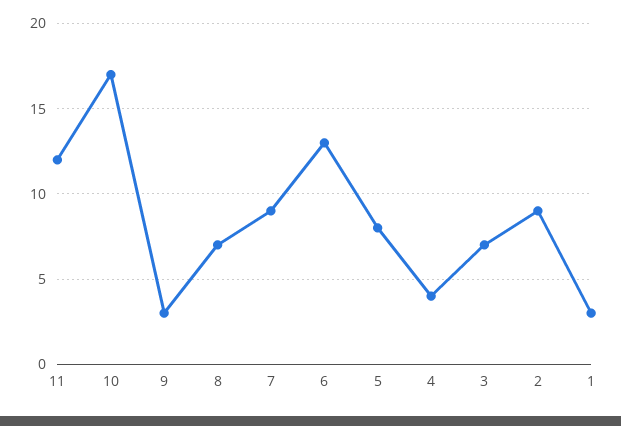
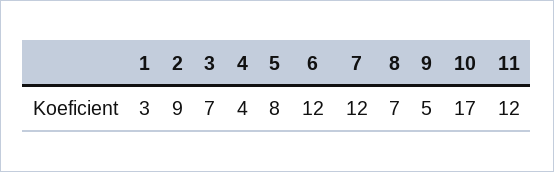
  {
    "11": 12,
    "10": 17,
-   "9": 3,
+   "9": 5,
    "8": 7,
-   "7": 9,
+   "7": 12,
-   "6": 13,
+   "6": 12,
    "5": 8,
    "4": 4,
    "3": 7,
    "2": 9,
    "1": 3
  }

